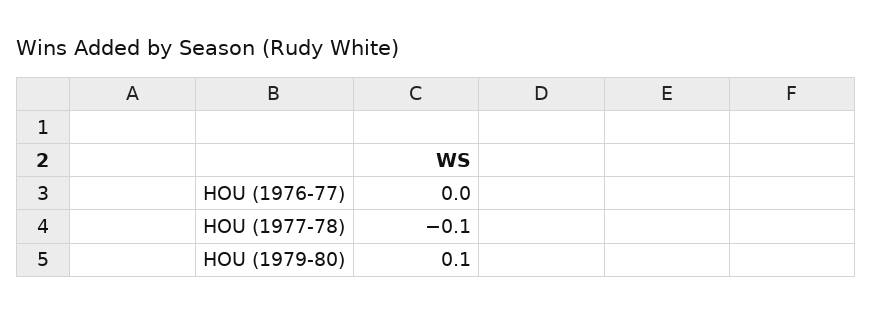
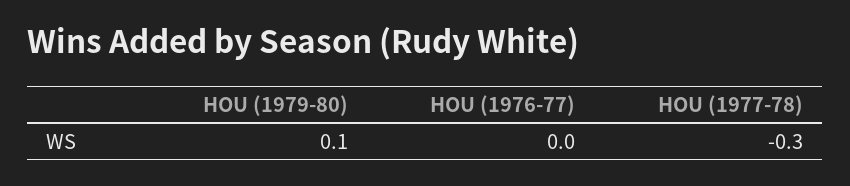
  {
    "HOU (1976-77)": 0,
-   "HOU (1977-78)": -0.1,
+   "HOU (1977-78)": -0.3,
    "HOU (1979-80)": 0.1
  }

